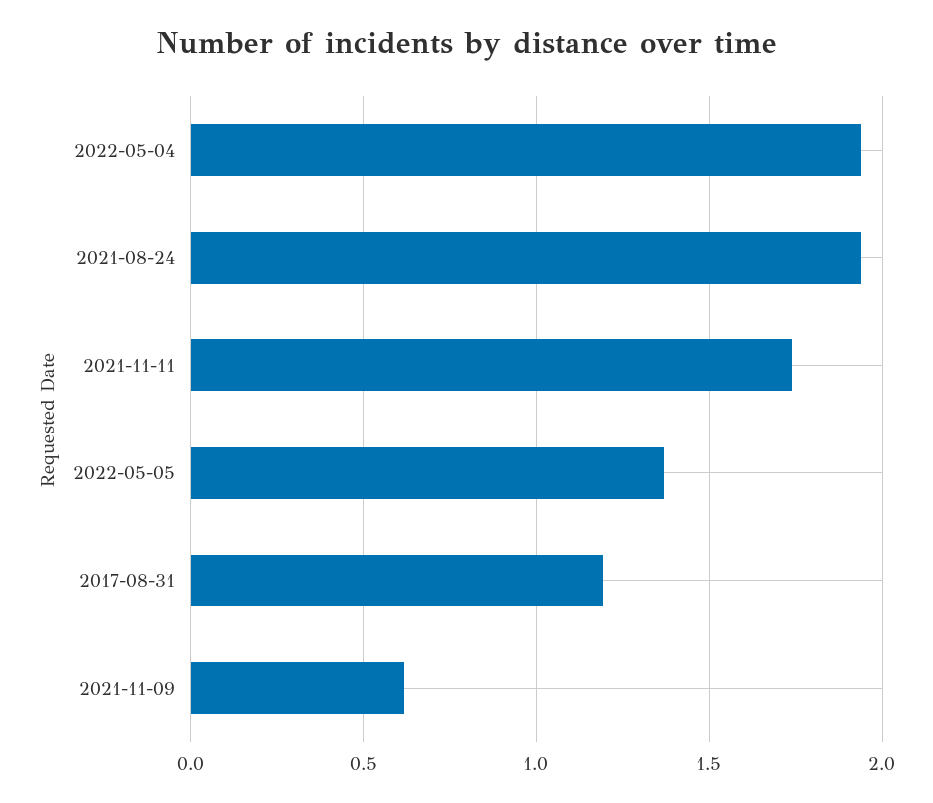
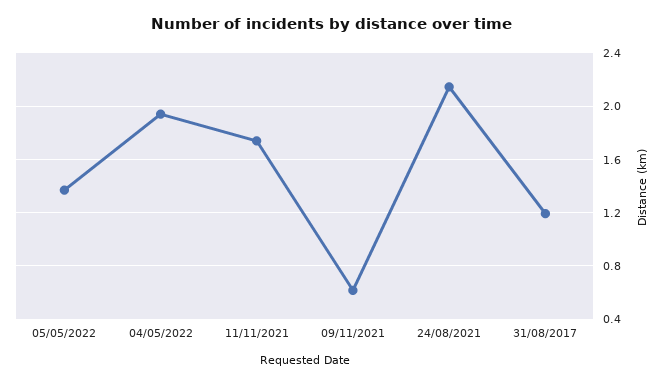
  {
    "2022-05-04": 1.95,
-   "2021-08-24": 1.95,
+   "2021-08-24": 2.15,
    "2021-11-11": 1.75,
    "2022-05-05": 1.35,
    "2017-08-31": 1.2,
    "2021-11-09": 0.6
  }

